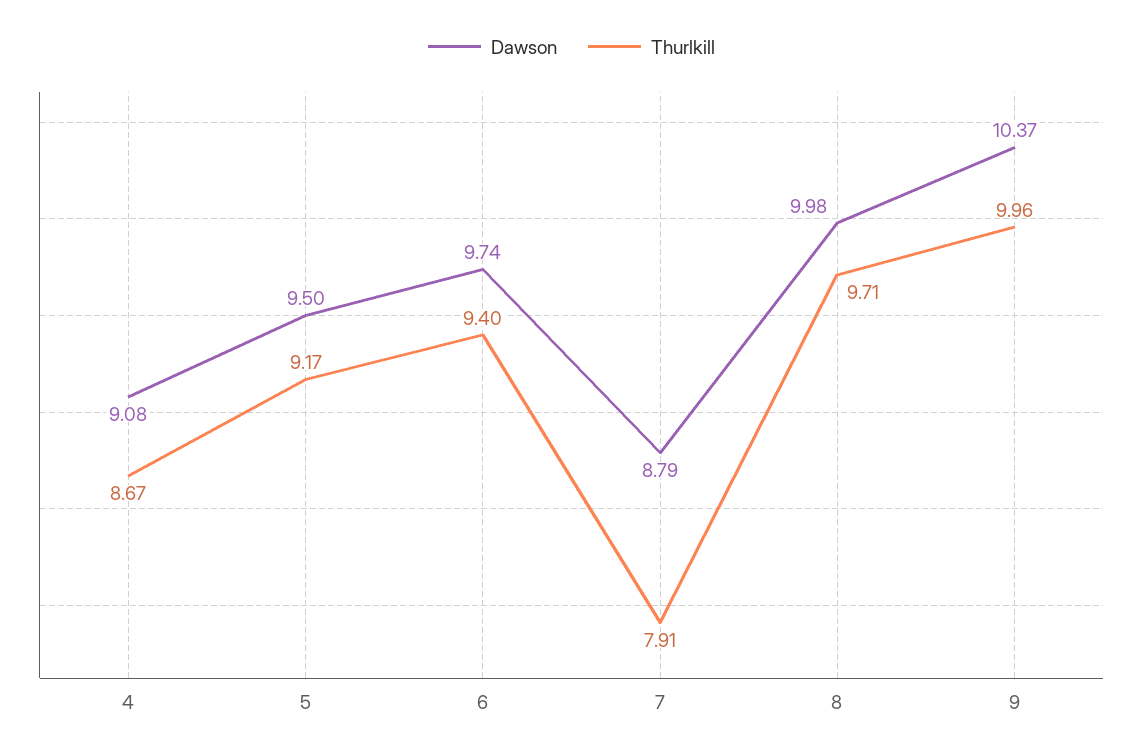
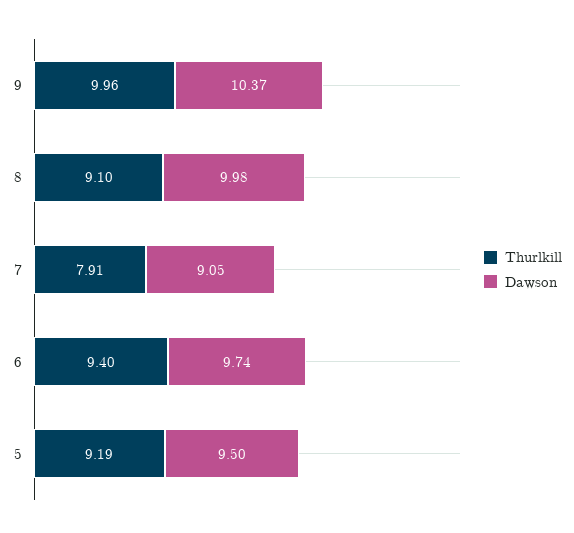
  {
    "Dawson": {
-     "4": 9.08,
      "5": 9.5,
      "6": 9.74,
-     "7": 8.79,
+     "7": 9.05,
      "8": 9.98,
      "9": 10.37
    },
    "Thurlkill": {
-     "4": 8.67,
-     "5": 9.17,
+     "5": 9.19,
      "6": 9.4,
      "7": 7.91,
-     "8": 9.71,
+     "8": 9.1,
      "9": 9.96
    }
  }

